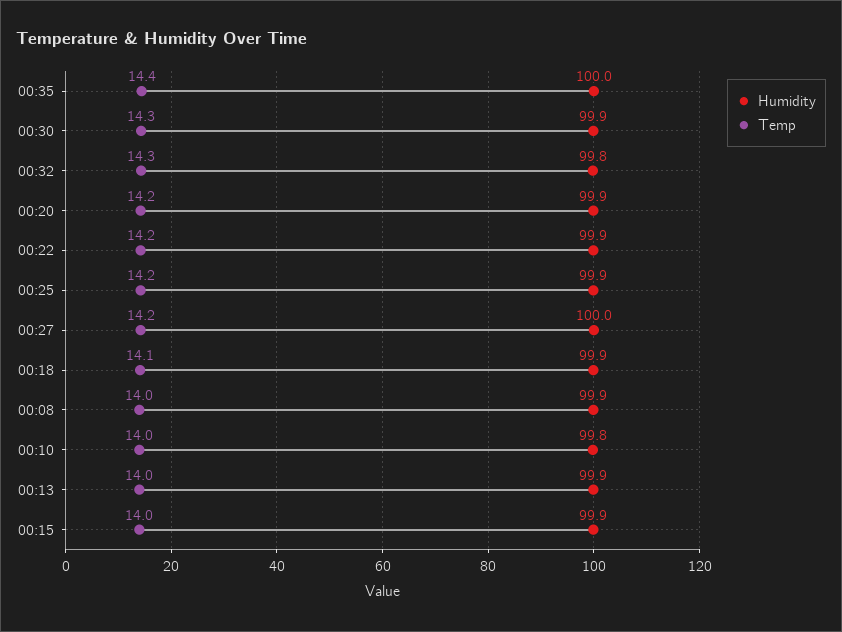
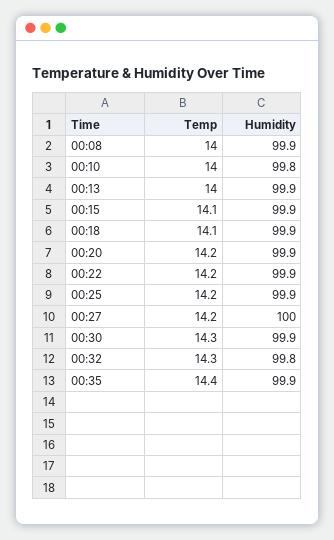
  {
    "Humidity": {
-     "00:35": 100,
+     "00:35": 99.9,
      "00:30": 99.9,
      "00:32": 99.8,
      "00:20": 99.9,
      "00:22": 99.9,
      "00:25": 99.9,
      "00:27": 100,
      "00:18": 99.9,
      "00:08": 99.9,
      "00:10": 99.8,
      "00:13": 99.9,
      "00:15": 99.9
    },
    "Temp": {
      "00:35": 14.4,
      "00:30": 14.3,
      "00:32": 14.3,
      "00:20": 14.2,
      "00:22": 14.2,
      "00:25": 14.2,
      "00:27": 14.2,
      "00:18": 14.1,
      "00:08": 14,
      "00:10": 14,
      "00:13": 14,
-     "00:15": 14
+     "00:15": 14.1
    }
  }

